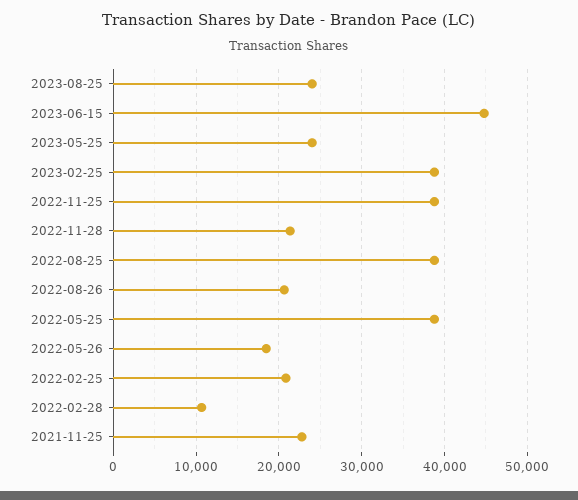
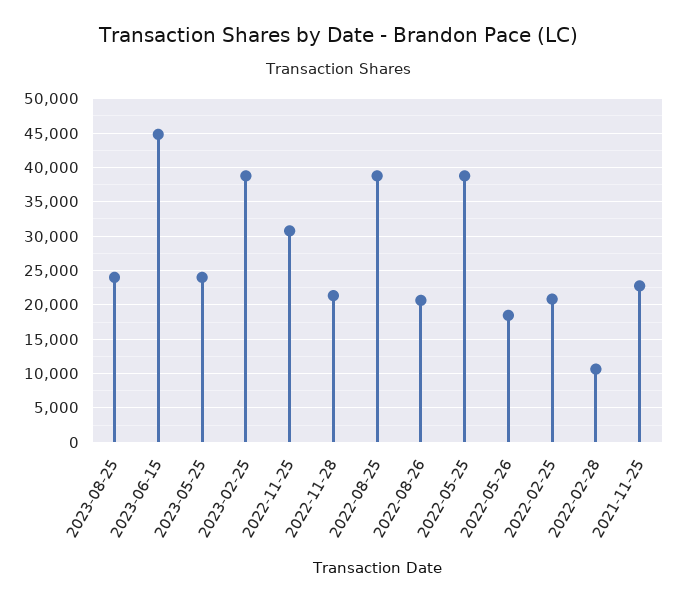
  {
    "2023-08-25": 24000,
    "2023-06-15": 45000,
    "2023-05-25": 24000,
    "2023-02-25": 39000,
-   "2022-11-25": 39000,
+   "2022-11-25": 31000,
    "2022-11-28": 21000,
    "2022-08-25": 39000,
    "2022-08-26": 21000,
    "2022-05-25": 39000,
    "2022-05-26": 18000,
    "2022-02-25": 21000,
    "2022-02-28": 11000,
    "2021-11-25": 23000
  }

